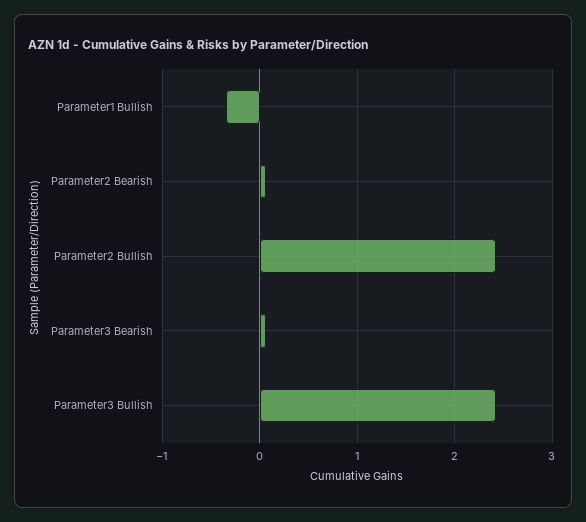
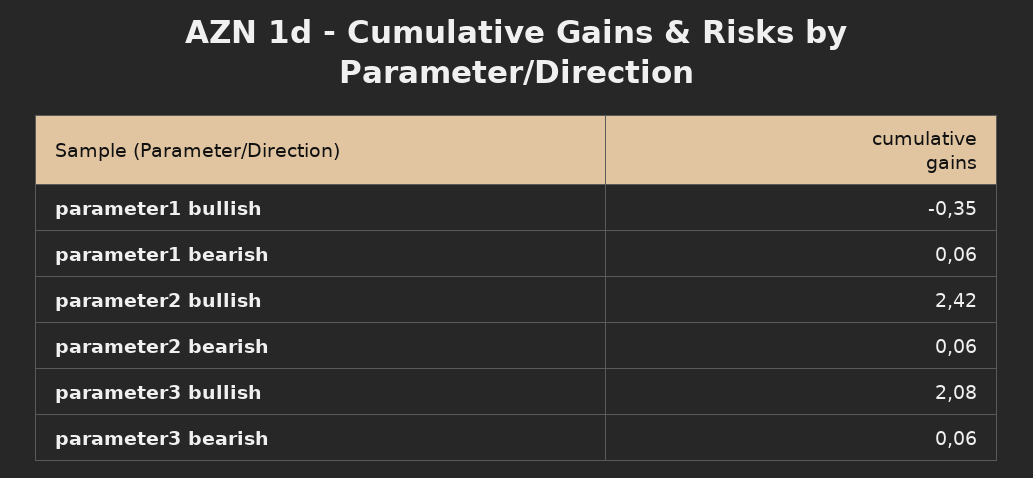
  {
    "Parameter1 Bullish": -0.35,
    "Parameter2 Bearish": 0.06,
    "Parameter2 Bullish": 2.42,
    "Parameter3 Bearish": 0.06,
-   "Parameter3 Bullish": 2.4
+   "Parameter3 Bullish": 2.08,
+   "parameter1 bearish": 0.06
  }

